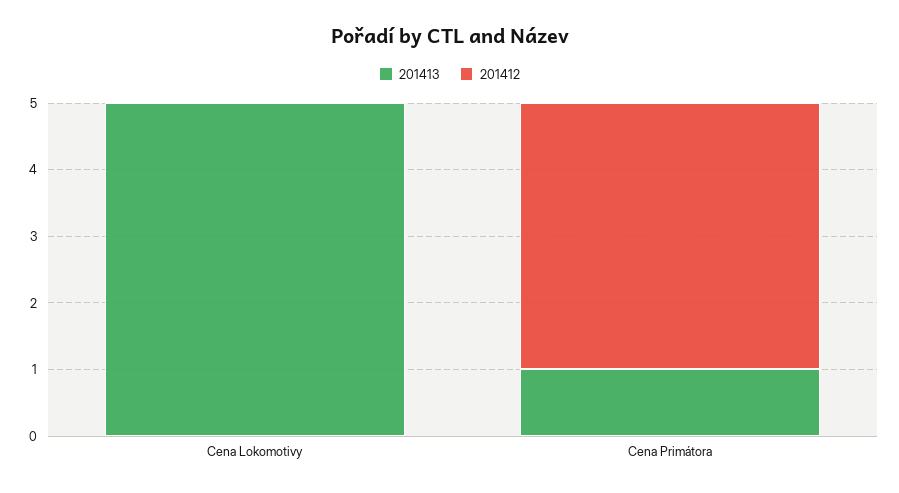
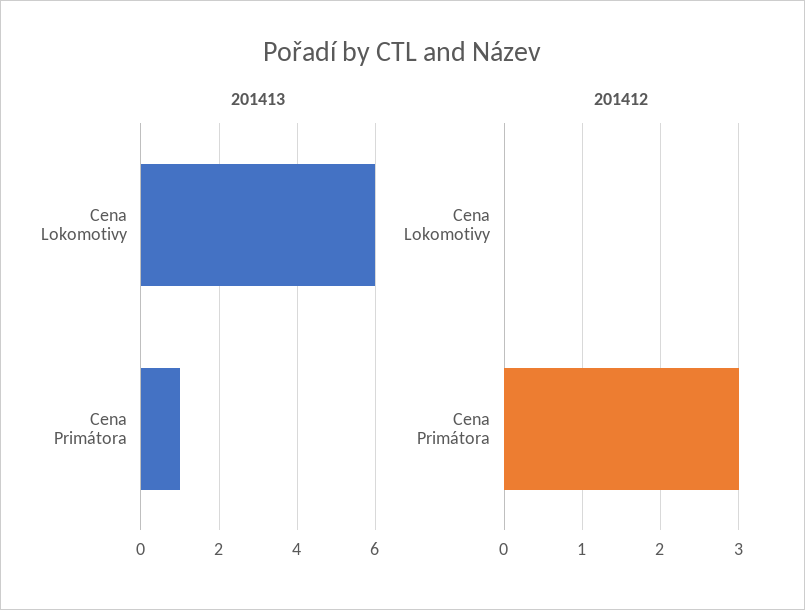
  {
    "201413": {
-     "Cena Lokomotivy": 5,
+     "Cena Lokomotivy": 6,
      "Cena Primátora": 1
    },
    "201412": {
      "Cena Lokomotivy": 0,
-     "Cena Primátora": 4
+     "Cena Primátora": 3
    }
  }

